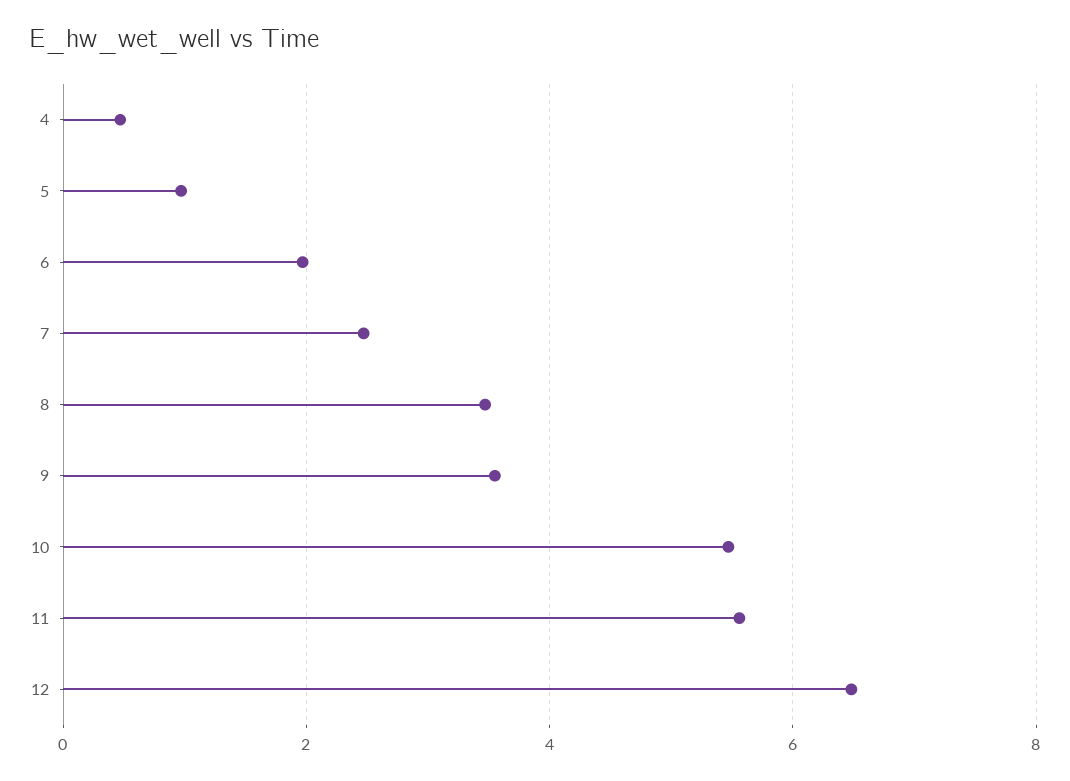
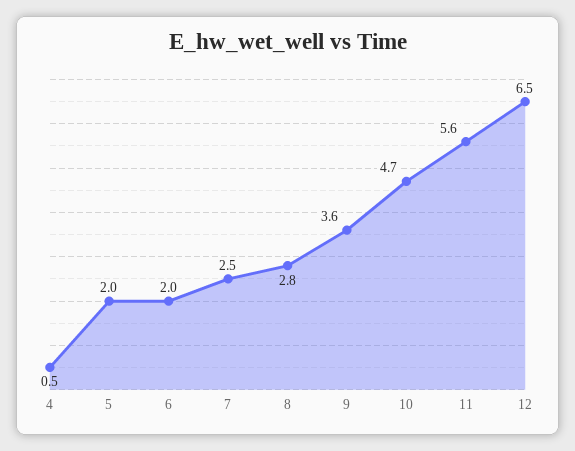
  {
    "4": 0.5,
-   "5": 1,
+   "5": 2,
    "6": 2,
    "7": 2.5,
-   "8": 3.4,
+   "8": 2.8,
    "9": 3.6,
-   "10": 5.4,
+   "10": 4.7,
    "11": 5.6,
    "12": 6.5
  }

